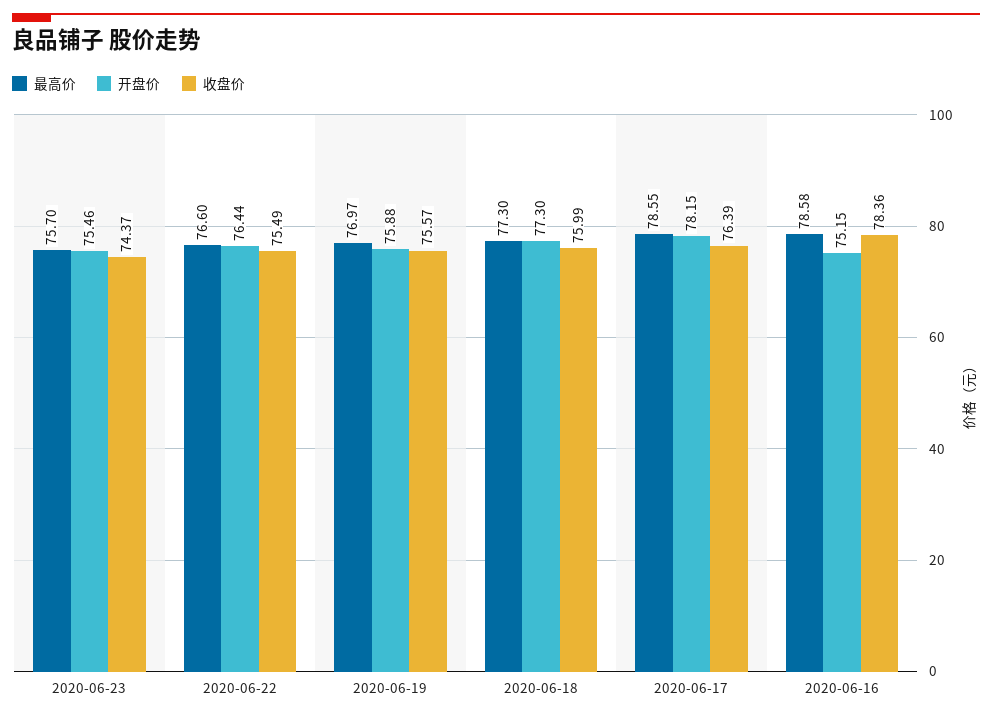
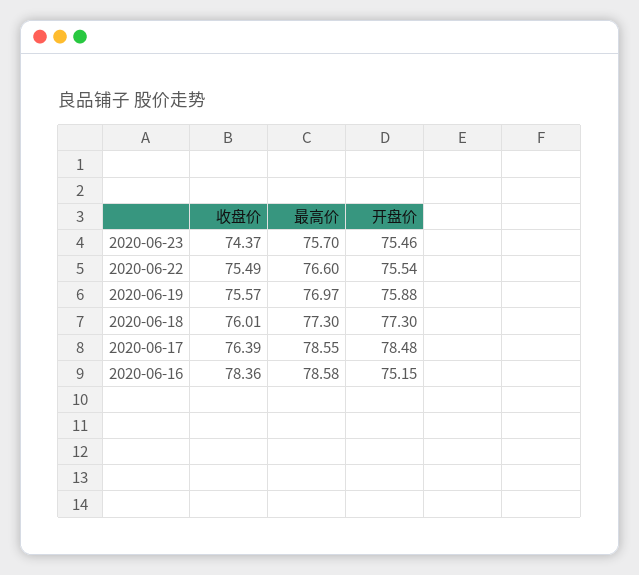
  {
    "最高价": {
      "2020-06-23": 75.7,
      "2020-06-22": 76.6,
      "2020-06-19": 76.97,
      "2020-06-18": 77.3,
      "2020-06-17": 78.55,
      "2020-06-16": 78.58
    },
    "开盘价": {
      "2020-06-23": 75.46,
-     "2020-06-22": 76.44,
+     "2020-06-22": 75.54,
      "2020-06-19": 75.88,
      "2020-06-18": 77.3,
-     "2020-06-17": 78.15,
+     "2020-06-17": 78.48,
      "2020-06-16": 75.15
    },
    "收盘价": {
      "2020-06-23": 74.37,
      "2020-06-22": 75.49,
      "2020-06-19": 75.57,
-     "2020-06-18": 75.99,
+     "2020-06-18": 76.01,
      "2020-06-17": 76.39,
      "2020-06-16": 78.36
    }
  }

